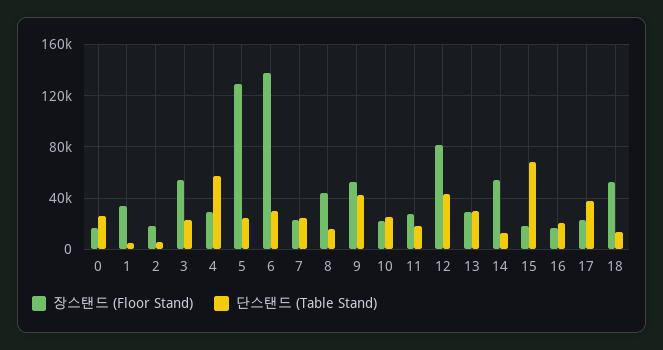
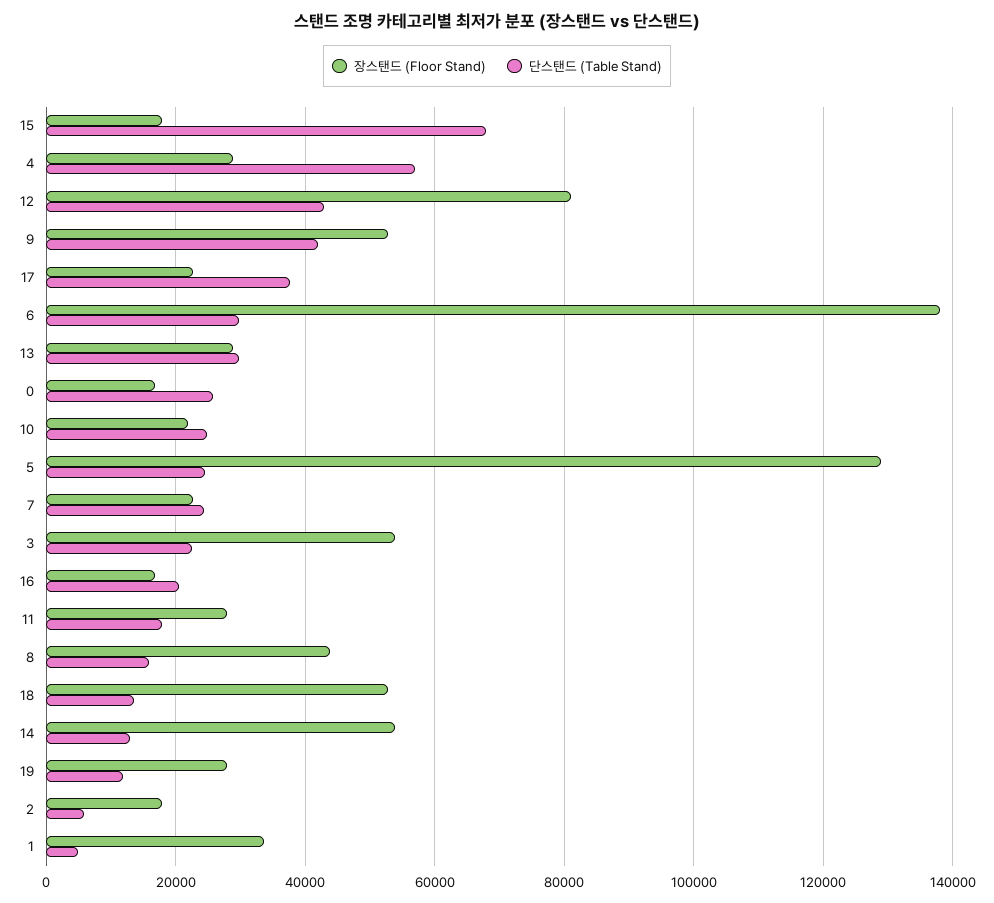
  {
    "장스탠드 (Floor Stand)": {
      "0": 16000,
      "1": 34000,
      "2": 18000,
      "3": 54000,
      "4": 28000,
      "5": 130000,
      "6": 138000,
      "7": 22000,
      "8": 44000,
      "9": 52000,
      "10": 22000,
      "11": 28000,
      "12": 82000,
      "13": 28000,
      "14": 54000,
      "15": 18000,
      "16": 16000,
      "17": 22000,
-     "18": 52000
+     "18": 52000,
+     "19": 28000
    },
    "단스탠드 (Table Stand)": {
      "0": 26000,
      "1": 4000,
      "2": 6000,
      "3": 22000,
      "4": 58000,
      "5": 24000,
      "6": 30000,
      "7": 24000,
      "8": 16000,
      "9": 42000,
      "10": 24000,
      "11": 18000,
      "12": 44000,
      "13": 30000,
      "14": 12000,
      "15": 68000,
      "16": 20000,
      "17": 38000,
-     "18": 14000
+     "18": 14000,
+     "19": 12000
    }
  }

